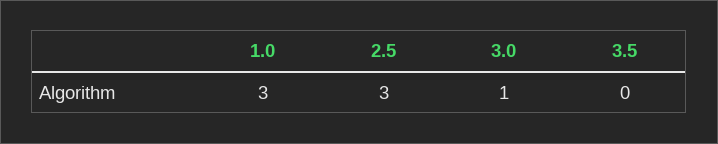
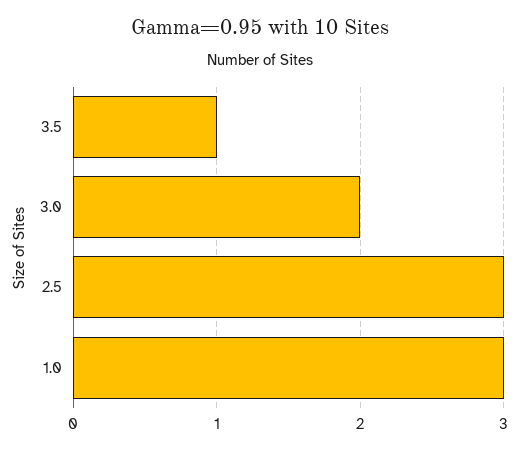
  {
    "1.0": 3,
    "2.5": 3,
-   "3.0": 1,
+   "3.0": 2,
-   "3.5": 0
+   "3.5": 1
  }

